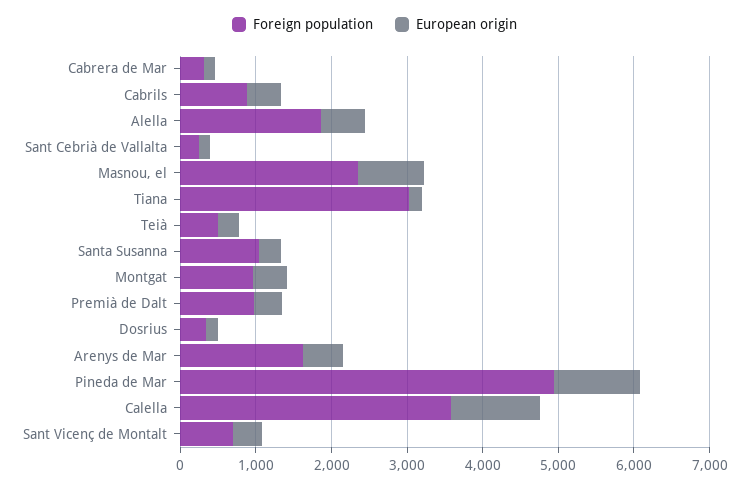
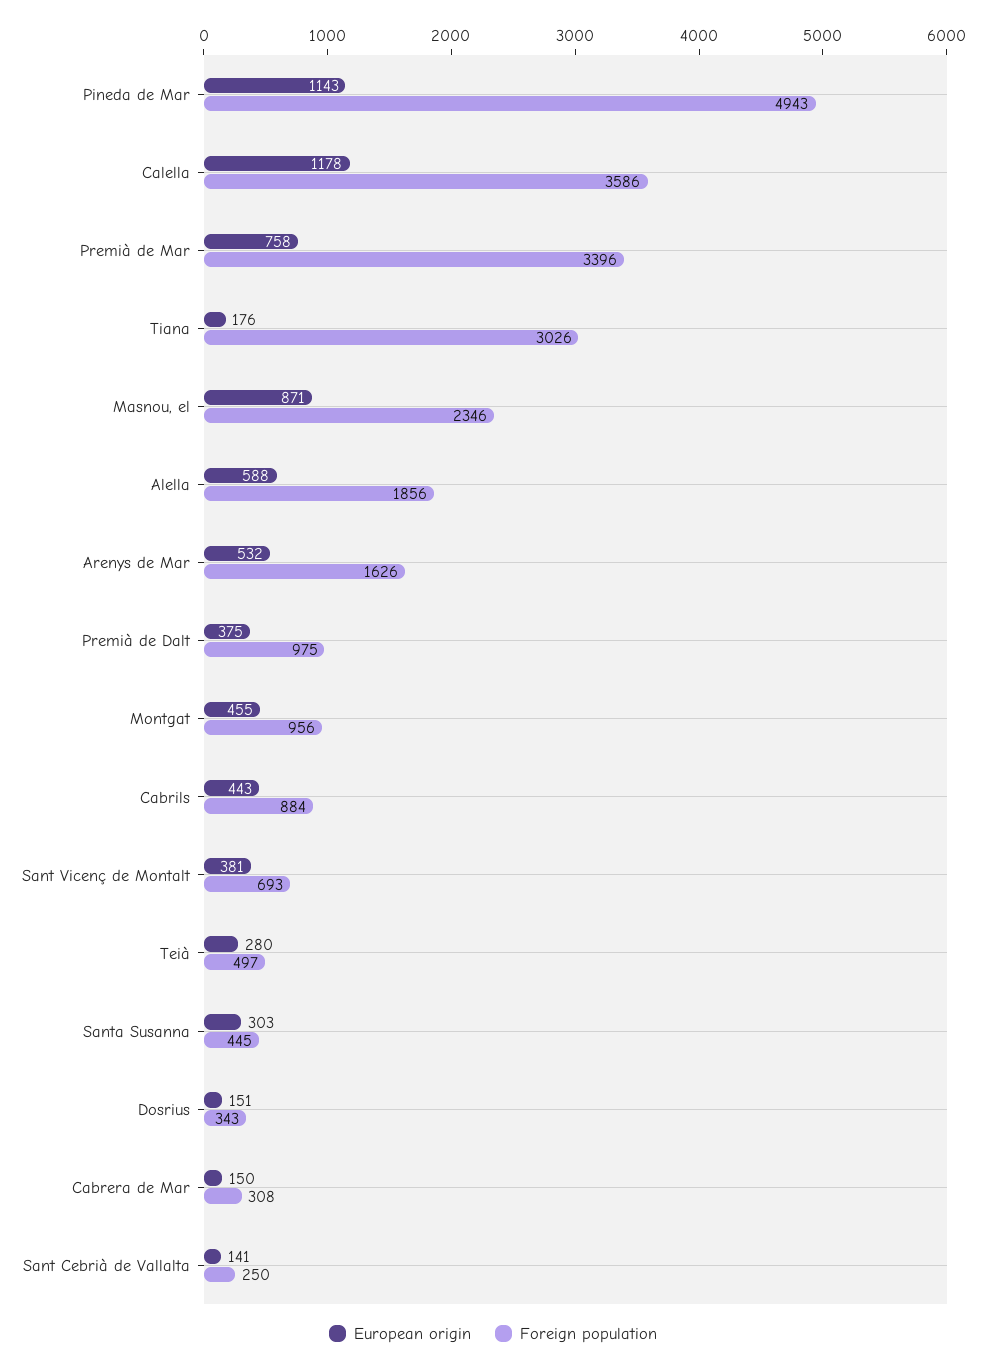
  {
    "Foreign population": {
      "Cabrera de Mar": 308,
      "Cabrils": 884,
      "Alella": 1856,
      "Sant Cebrià de Vallalta": 250,
      "Masnou, el": 2346,
      "Tiana": 3026,
      "Teià": 497,
-     "Santa Susanna": 1000,
+     "Santa Susanna": 445,
      "Montgat": 956,
      "Premià de Dalt": 975,
      "Dosrius": 343,
      "Arenys de Mar": 1626,
      "Pineda de Mar": 4943,
      "Calella": 3586,
-     "Sant Vicenç de Montalt": 693
+     "Sant Vicenç de Montalt": 693,
+     "Premià de Mar": 3396
    },
    "European origin": {
      "Cabrera de Mar": 150,
      "Cabrils": 443,
      "Alella": 588,
      "Sant Cebrià de Vallalta": 141,
      "Masnou, el": 871,
      "Tiana": 176,
      "Teià": 280,
      "Santa Susanna": 303,
      "Montgat": 455,
      "Premià de Dalt": 375,
      "Dosrius": 151,
      "Arenys de Mar": 532,
      "Pineda de Mar": 1143,
      "Calella": 1178,
-     "Sant Vicenç de Montalt": 381
+     "Sant Vicenç de Montalt": 381,
+     "Premià de Mar": 758
    }
  }

